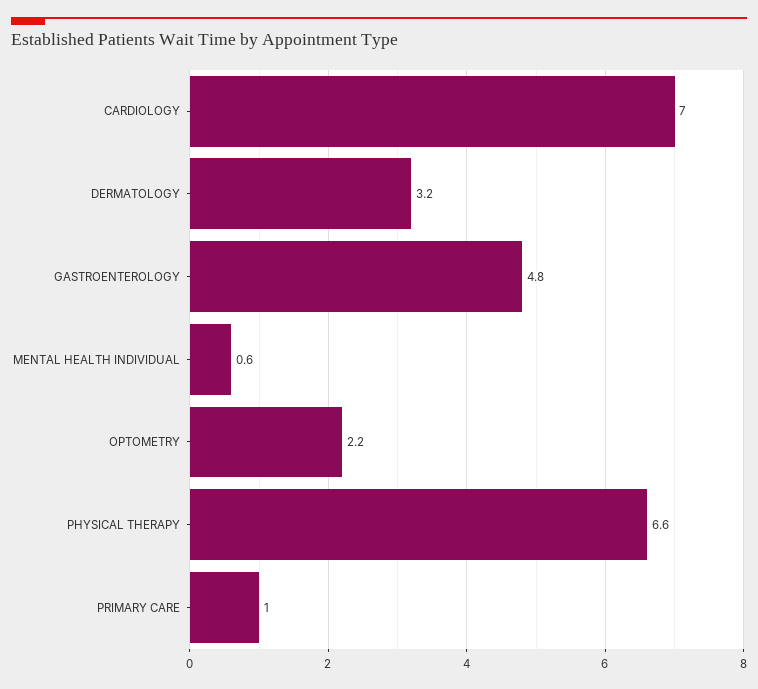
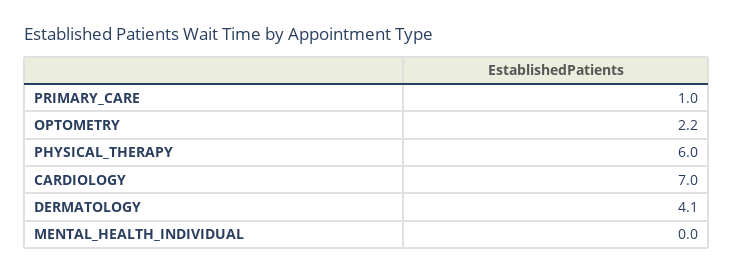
  {
    "CARDIOLOGY": 7,
-   "DERMATOLOGY": 3.2,
+   "DERMATOLOGY": 4.1,
-   "GASTROENTEROLOGY": 4.8,
-   "MENTAL HEALTH INDIVIDUAL": 0.6,
+   "MENTAL HEALTH INDIVIDUAL": 0,
    "OPTOMETRY": 2.2,
-   "PHYSICAL THERAPY": 6.6,
+   "PHYSICAL THERAPY": 6,
    "PRIMARY CARE": 1
  }

